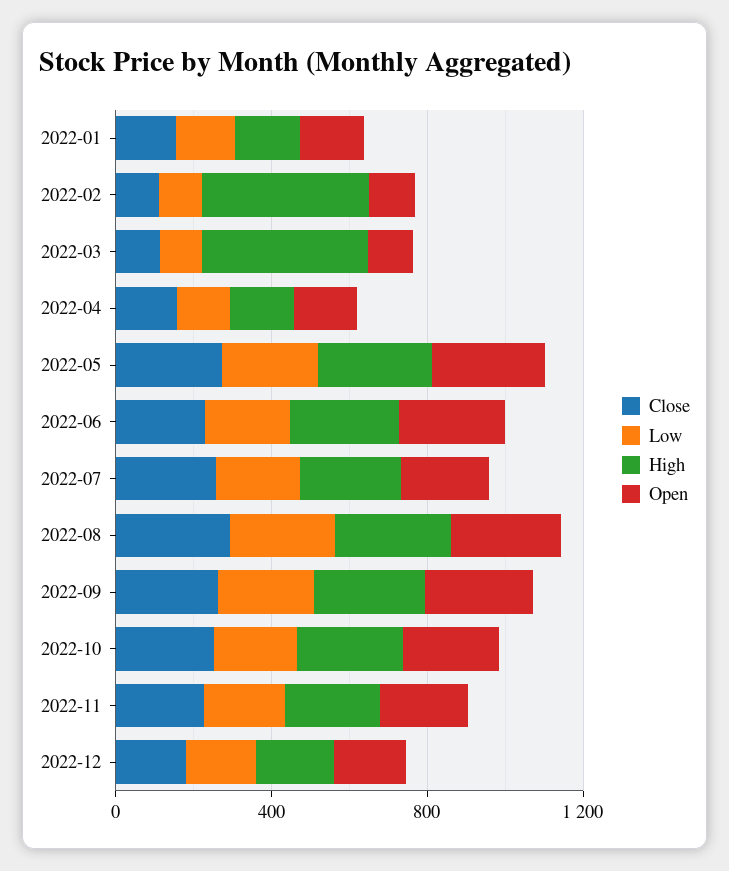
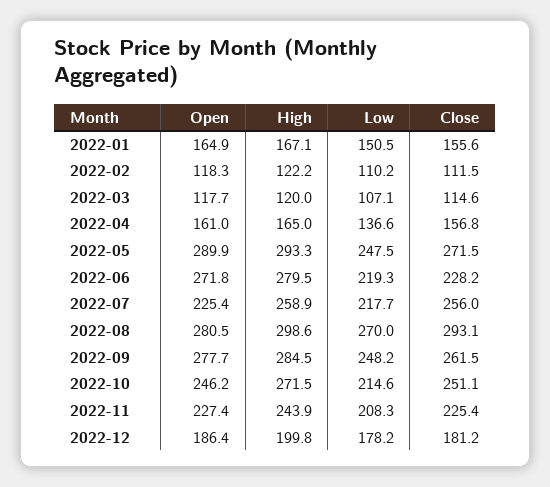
  {
    "Close": {
      "2022-01": 155.6,
      "2022-02": 111.5,
      "2022-03": 114.6,
      "2022-04": 156.8,
      "2022-05": 271.5,
      "2022-06": 228.2,
      "2022-07": 256,
      "2022-08": 293.1,
      "2022-09": 261.5,
      "2022-10": 251.1,
      "2022-11": 225.4,
      "2022-12": 181.2
    },
    "Low": {
      "2022-01": 150.5,
      "2022-02": 110.2,
      "2022-03": 107.1,
      "2022-04": 136.6,
      "2022-05": 247.5,
      "2022-06": 219.3,
      "2022-07": 217.7,
      "2022-08": 270,
      "2022-09": 248.2,
      "2022-10": 214.6,
      "2022-11": 208.3,
      "2022-12": 178.2
    },
    "High": {
      "2022-01": 167.1,
-     "2022-02": 400,
+     "2022-02": 122.2,
-     "2022-03": 400,
+     "2022-03": 120,
      "2022-04": 165,
      "2022-05": 293.3,
      "2022-06": 279.5,
      "2022-07": 258.9,
      "2022-08": 298.6,
      "2022-09": 284.5,
      "2022-10": 271.5,
      "2022-11": 243.9,
      "2022-12": 199.8
    },
    "Open": {
      "2022-01": 164.9,
      "2022-02": 118.3,
      "2022-03": 117.7,
      "2022-04": 161,
      "2022-05": 289.9,
      "2022-06": 271.8,
      "2022-07": 225.4,
      "2022-08": 280.5,
      "2022-09": 277.7,
      "2022-10": 246.2,
      "2022-11": 227.4,
      "2022-12": 186.4
    }
  }

